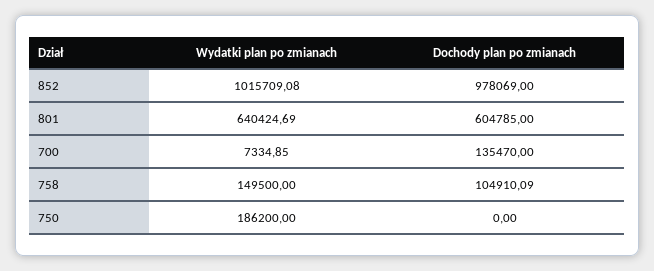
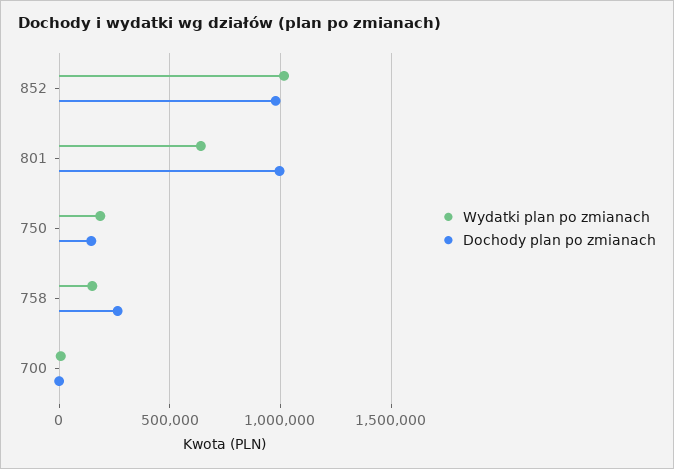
  {
    "Wydatki plan po zmianach": {
      "852": 1015709.08,
      "801": 640424.69,
      "700": 7334.85,
      "758": 149500,
      "750": 186200
    },
    "Dochody plan po zmianach": {
      "852": 978069,
-     "801": 604785,
+     "801": 1000000,
-     "700": 135470,
+     "700": 0,
-     "758": 104910.09,
+     "758": 250000,
-     "750": 0
+     "750": 150000
    }
  }

